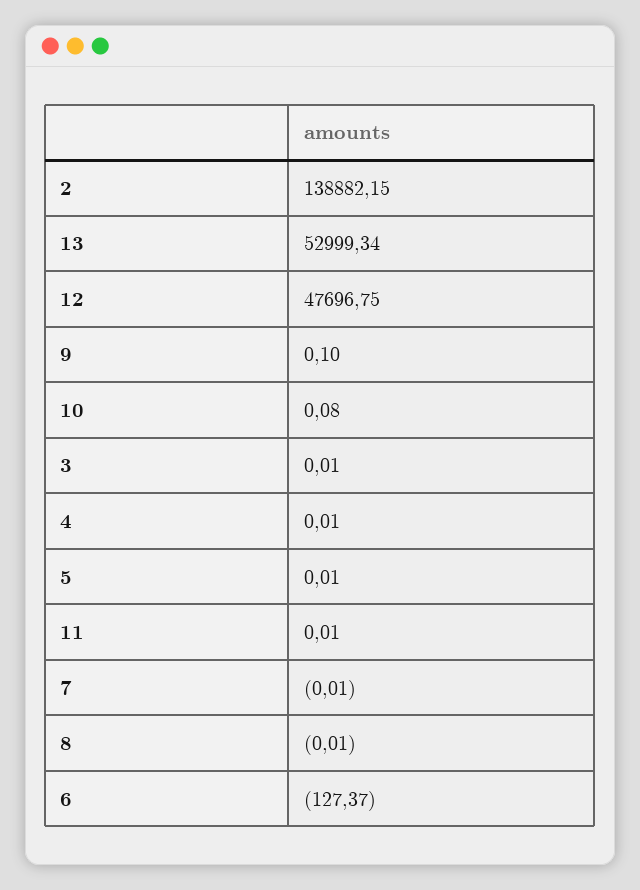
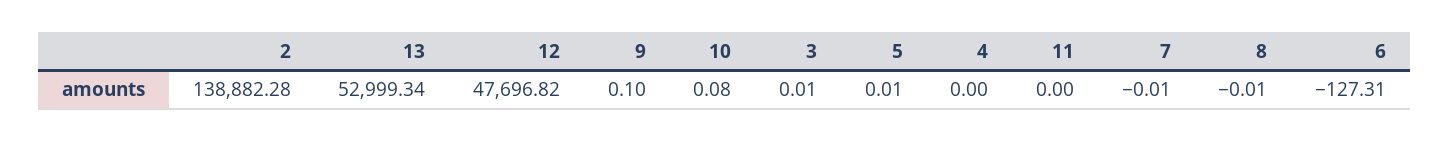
  {
-   "2": 138882.15,
+   "2": 138882.28,
    "13": 52999.34,
-   "12": 47696.75,
+   "12": 47696.82,
    "9": 0.1,
    "10": 0.08,
    "3": 0.01,
-   "4": 0.01,
+   "4": 0,
    "5": 0.01,
-   "11": 0.01,
+   "11": 0,
    "7": -0.01,
    "8": -0.01,
-   "6": -127.37
+   "6": -127.31
  }

